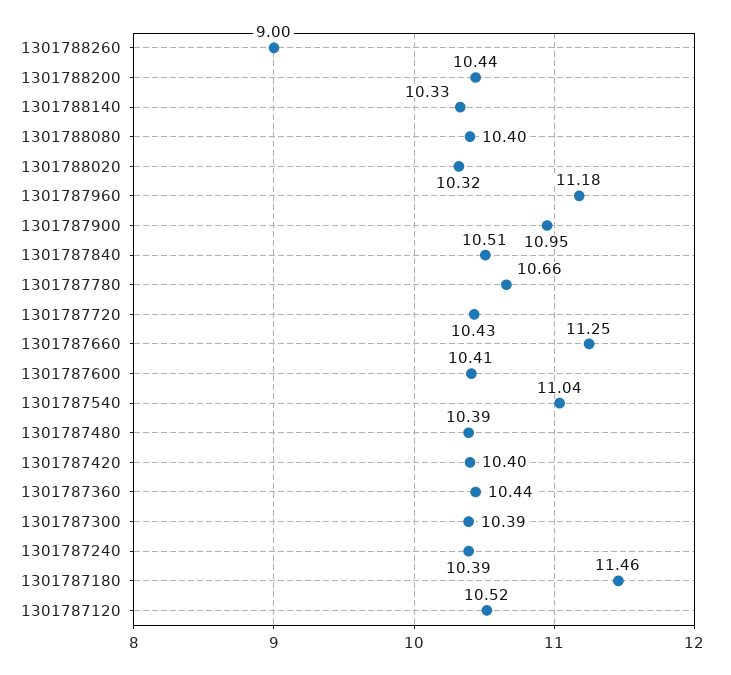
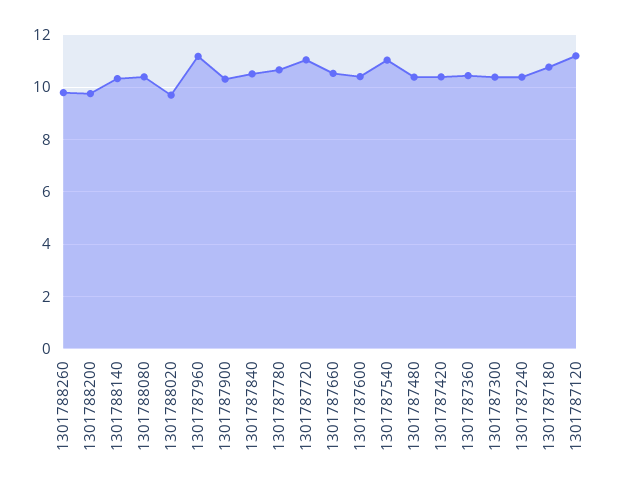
  {
-   "1301788260": 9,
+   "1301788260": 9.75,
-   "1301788200": 10.44,
+   "1301788200": 9.75,
    "1301788140": 10.33,
    "1301788080": 10.4,
-   "1301788020": 10.32,
+   "1301788020": 9.75,
    "1301787960": 11.18,
-   "1301787900": 10.95,
+   "1301787900": 10.25,
    "1301787840": 10.51,
    "1301787780": 10.66,
-   "1301787720": 10.43,
+   "1301787720": 11,
-   "1301787660": 11.25,
+   "1301787660": 10.5,
    "1301787600": 10.41,
    "1301787540": 11.04,
    "1301787480": 10.39,
    "1301787420": 10.4,
    "1301787360": 10.44,
    "1301787300": 10.39,
    "1301787240": 10.39,
-   "1301787180": 11.46,
+   "1301787180": 10.75,
-   "1301787120": 10.52
+   "1301787120": 11.25
  }

